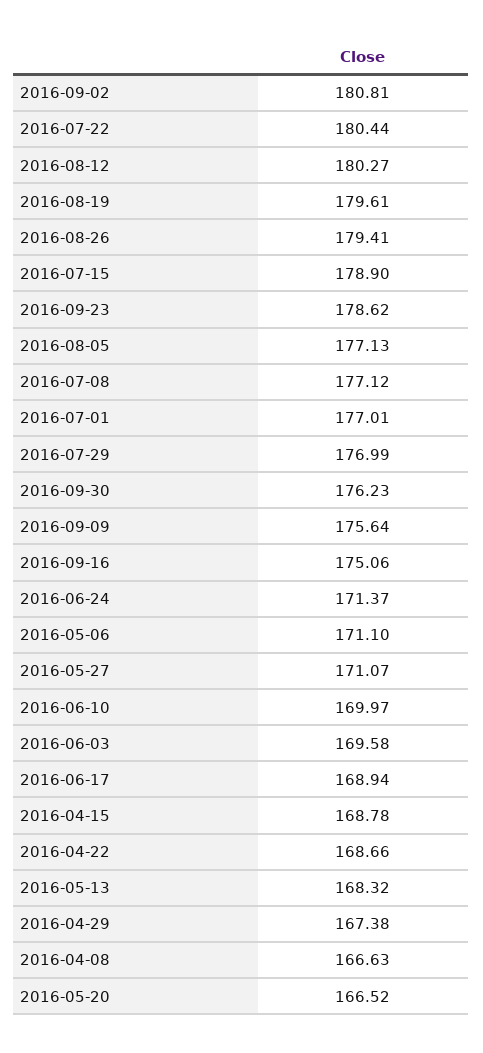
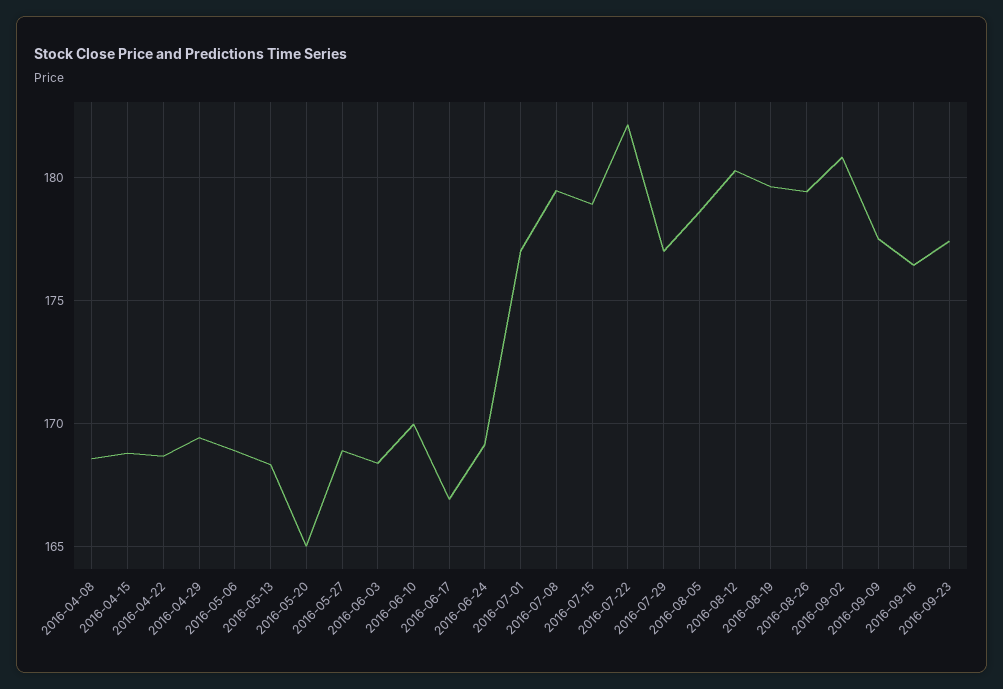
  {
    "2016-09-02": 180.81,
-   "2016-07-22": 180.44,
+   "2016-07-22": 182,
    "2016-08-12": 180.27,
    "2016-08-19": 179.61,
    "2016-08-26": 179.41,
    "2016-07-15": 178.9,
-   "2016-09-23": 178.62,
+   "2016-09-23": 177.5,
-   "2016-08-05": 177.13,
+   "2016-08-05": 178.5,
-   "2016-07-08": 177.12,
+   "2016-07-08": 179.5,
    "2016-07-01": 177.01,
    "2016-07-29": 176.99,
-   "2016-09-30": 176.23,
-   "2016-09-09": 175.64,
+   "2016-09-09": 177.5,
-   "2016-09-16": 175.06,
+   "2016-09-16": 176.5,
-   "2016-06-24": 171.37,
+   "2016-06-24": 169,
-   "2016-05-06": 171.1,
+   "2016-05-06": 169,
-   "2016-05-27": 171.07,
+   "2016-05-27": 169,
    "2016-06-10": 169.97,
-   "2016-06-03": 169.58,
+   "2016-06-03": 168.5,
-   "2016-06-17": 168.94,
+   "2016-06-17": 167,
    "2016-04-15": 168.78,
    "2016-04-22": 168.66,
    "2016-05-13": 168.32,
-   "2016-04-29": 167.38,
+   "2016-04-29": 169.5,
-   "2016-04-08": 166.63,
+   "2016-04-08": 168.5,
-   "2016-05-20": 166.52
+   "2016-05-20": 165
  }

